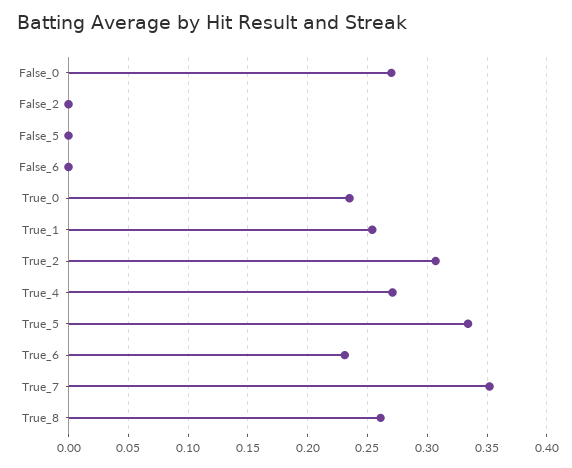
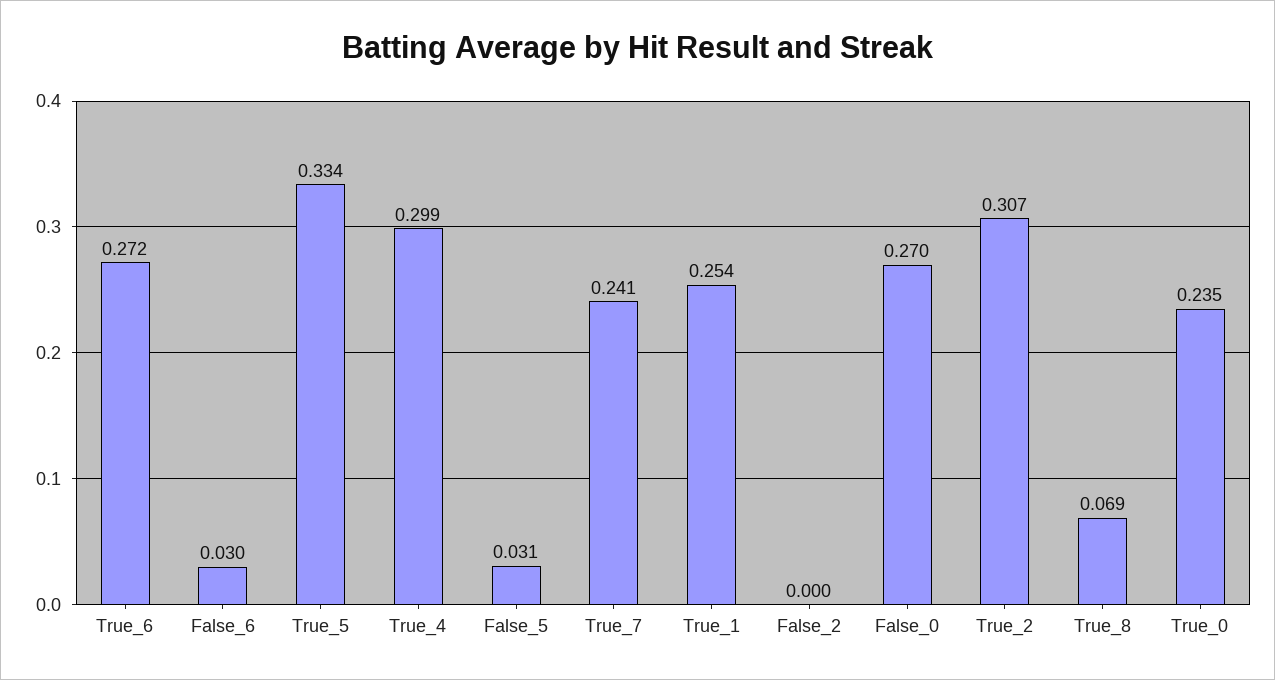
  {
    "False_0": 0.27,
    "False_2": 0,
-   "False_5": 0,
+   "False_5": 0.031,
-   "False_6": 0,
+   "False_6": 0.03,
    "True_0": 0.235,
    "True_1": 0.254,
    "True_2": 0.307,
-   "True_4": 0.27,
+   "True_4": 0.299,
    "True_5": 0.334,
-   "True_6": 0.23,
+   "True_6": 0.272,
-   "True_7": 0.35,
+   "True_7": 0.241,
-   "True_8": 0.26
+   "True_8": 0.069
  }

